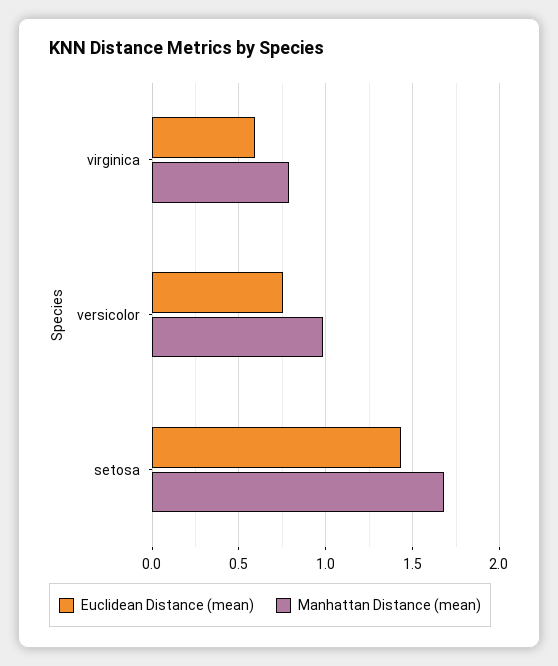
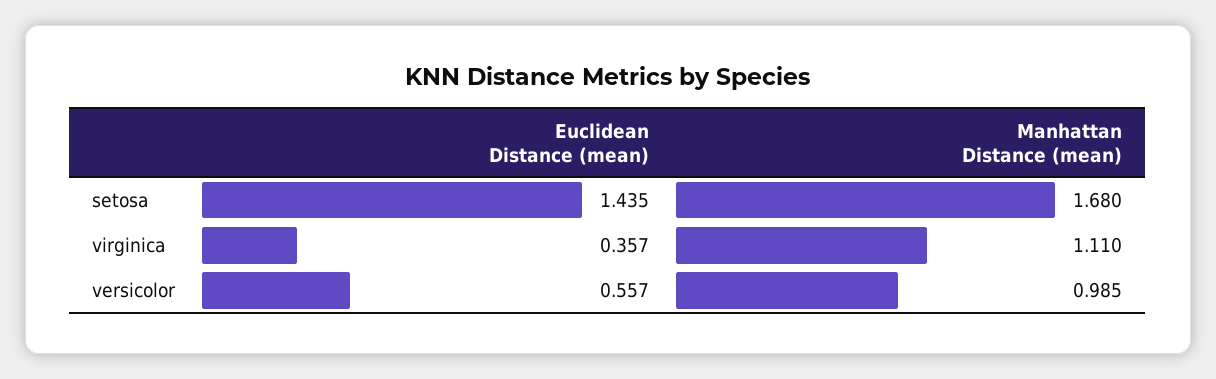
  {
    "Euclidean Distance (mean)": {
-     "virginica": 0.6,
+     "virginica": 0.357,
-     "versicolor": 0.75,
+     "versicolor": 0.557,
      "setosa": 1.435
    },
    "Manhattan Distance (mean)": {
-     "virginica": 0.8,
+     "virginica": 1.11,
      "versicolor": 0.985,
      "setosa": 1.68
    }
  }

